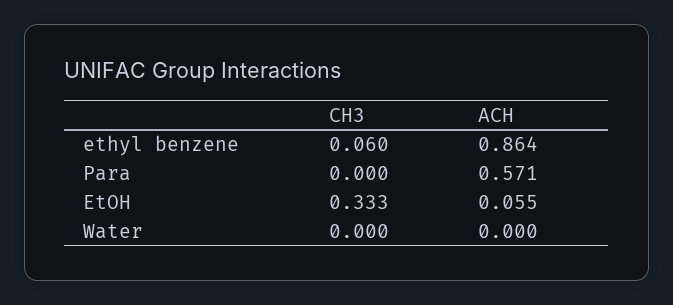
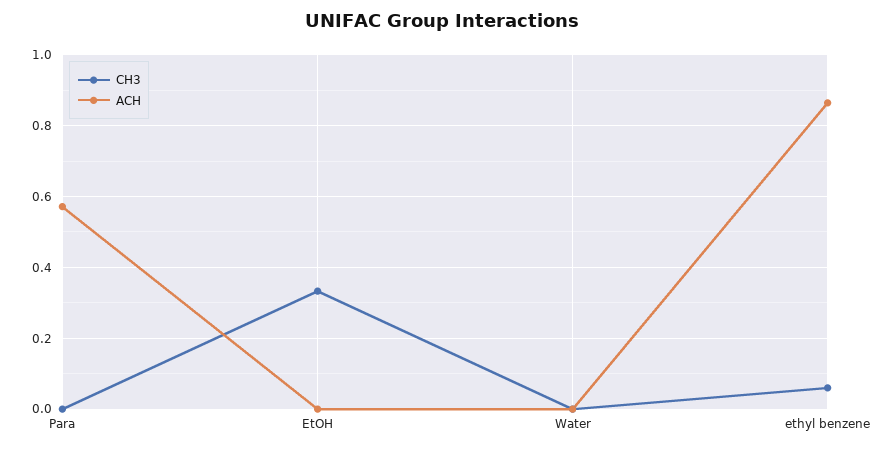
  {
    "CH3": {
      "ethyl benzene": 0.06,
      "Para": 0,
      "EtOH": 0.333,
      "Water": 0
    },
    "ACH": {
      "ethyl benzene": 0.864,
      "Para": 0.571,
-     "EtOH": 0.055,
+     "EtOH": 0,
      "Water": 0
    }
  }

